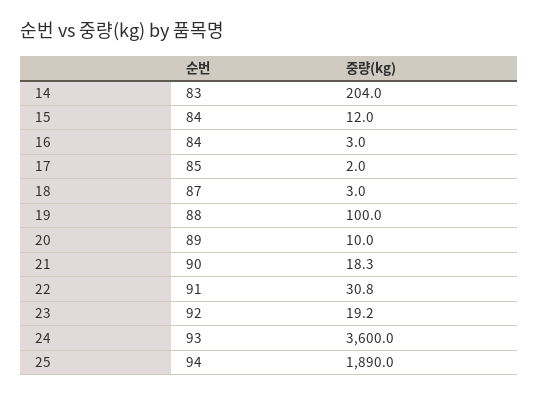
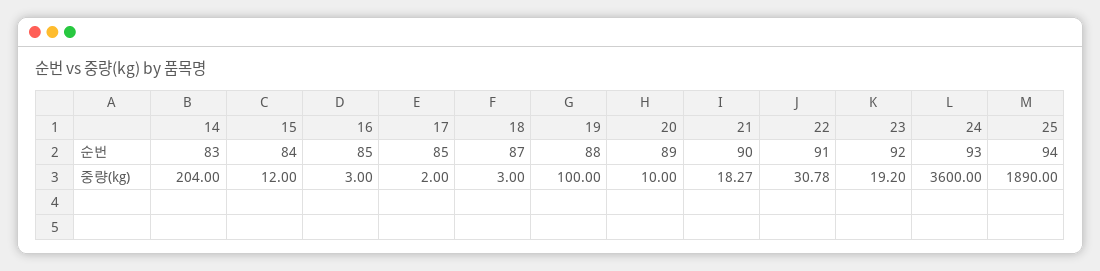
  {
    "순번": {
      "14": 83,
      "15": 84,
-     "16": 84,
+     "16": 85,
      "17": 85,
      "18": 87,
      "19": 88,
      "20": 89,
      "21": 90,
      "22": 91,
      "23": 92,
      "24": 93,
      "25": 94
    },
    "중량(kg)": {
      "14": 204,
      "15": 12,
      "16": 3,
      "17": 2,
      "18": 3,
      "19": 100,
      "20": 10,
      "21": 18.27,
      "22": 30.78,
      "23": 19.2,
      "24": 3600,
      "25": 1890
    }
  }

